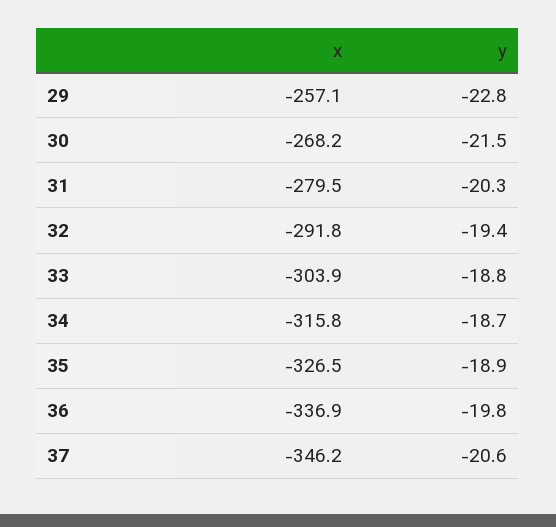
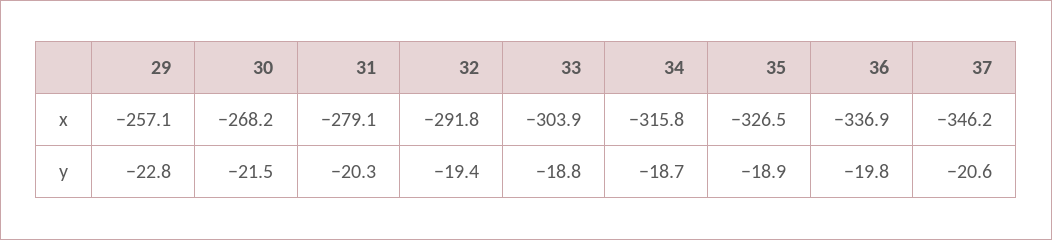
  {
    "x": {
      "29": -257.1,
      "30": -268.2,
-     "31": -279.5,
+     "31": -279.1,
      "32": -291.8,
      "33": -303.9,
      "34": -315.8,
      "35": -326.5,
      "36": -336.9,
      "37": -346.2
    },
    "y": {
      "29": -22.8,
      "30": -21.5,
      "31": -20.3,
      "32": -19.4,
      "33": -18.8,
      "34": -18.7,
      "35": -18.9,
      "36": -19.8,
      "37": -20.6
    }
  }

